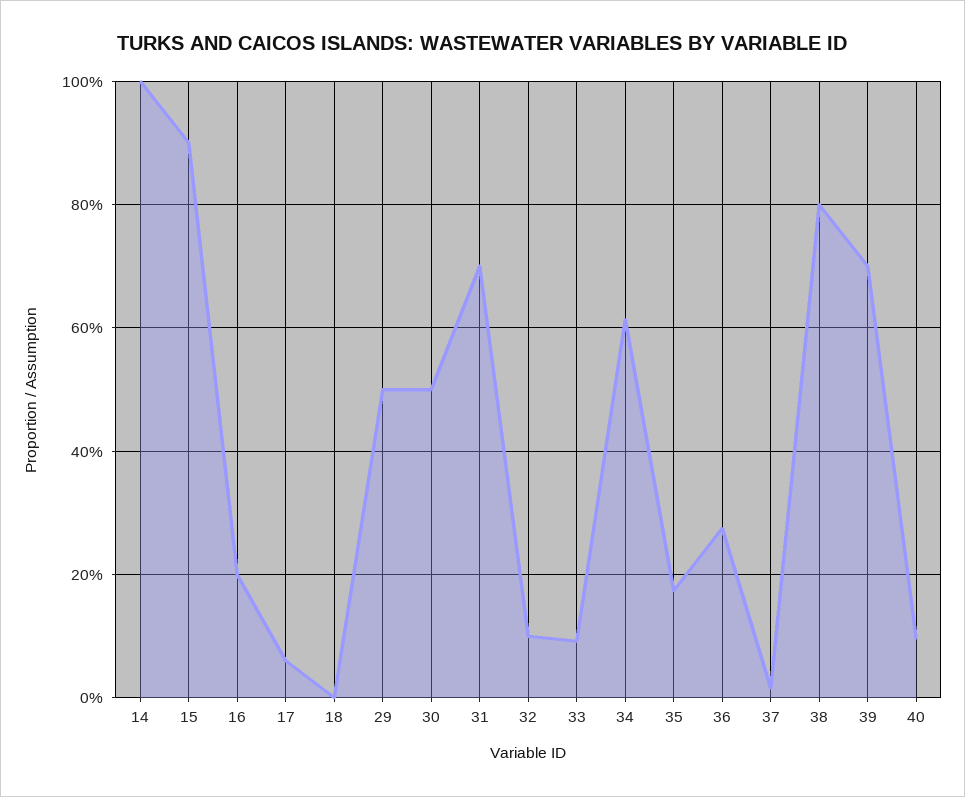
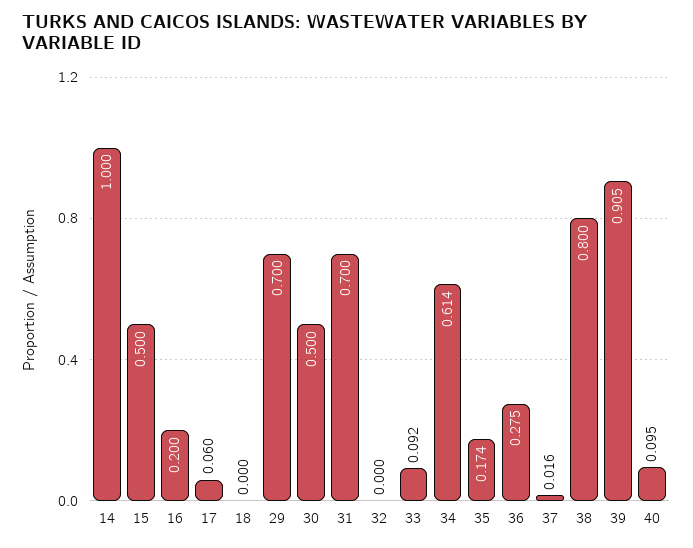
  {
    "14": 1,
-   "15": 0.9,
+   "15": 0.5,
    "16": 0.2,
    "17": 0.06,
    "18": 0,
-   "29": 0.5,
+   "29": 0.7,
    "30": 0.5,
    "31": 0.7,
-   "32": 0.1,
+   "32": 0,
    "33": 0.092,
    "34": 0.614,
    "35": 0.174,
    "36": 0.275,
    "37": 0.016,
    "38": 0.8,
-   "39": 0.7,
+   "39": 0.905,
    "40": 0.095
  }

